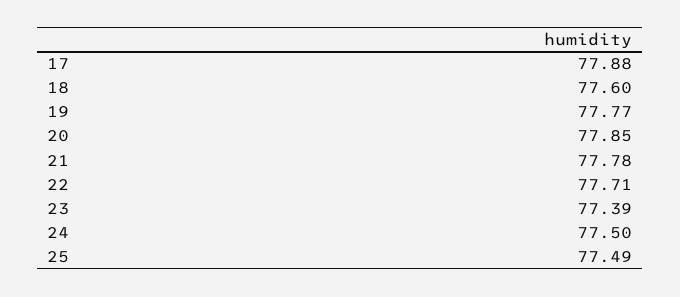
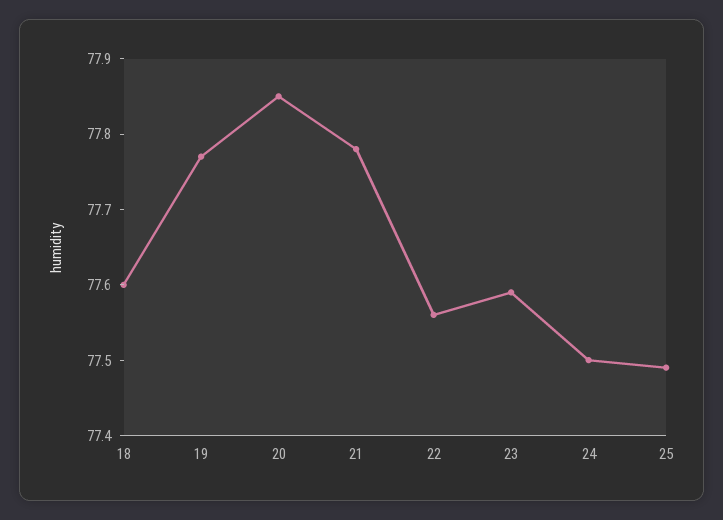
  {
-   "17": 77.88,
    "18": 77.6,
    "19": 77.77,
    "20": 77.85,
    "21": 77.78,
-   "22": 77.71,
+   "22": 77.55,
-   "23": 77.39,
+   "23": 77.6,
    "24": 77.5,
    "25": 77.49
  }

